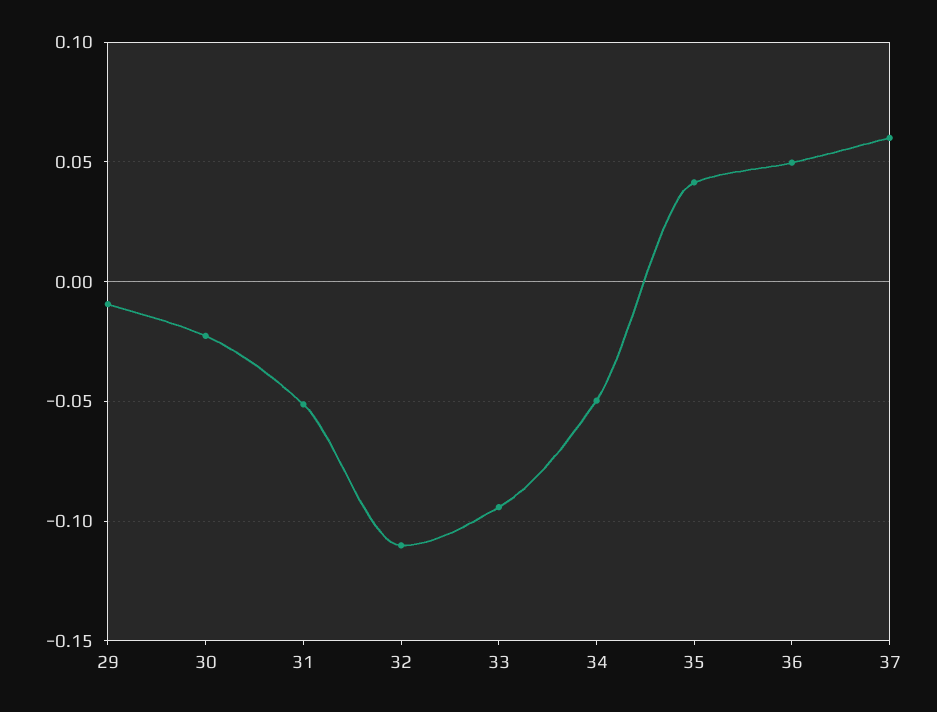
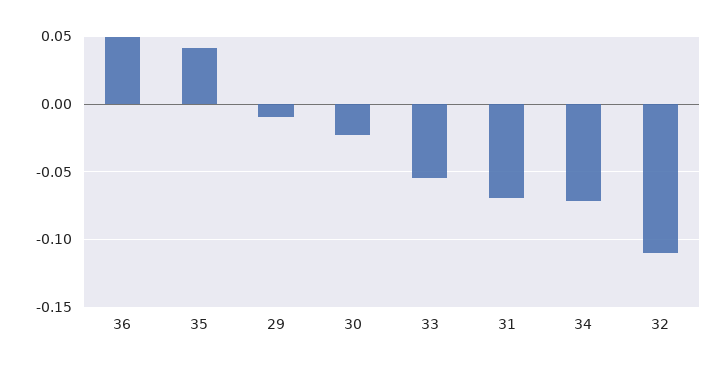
  {
    "29": -0.01,
    "30": -0.025,
-   "31": -0.05,
+   "31": -0.07,
    "32": -0.11,
-   "33": -0.095,
+   "33": -0.055,
-   "34": -0.05,
+   "34": -0.07,
    "35": 0.04,
-   "36": 0.05,
+   "36": 0.05
-   "37": 0.06
  }

